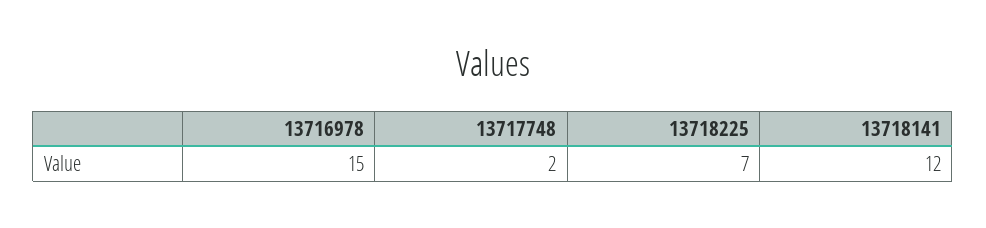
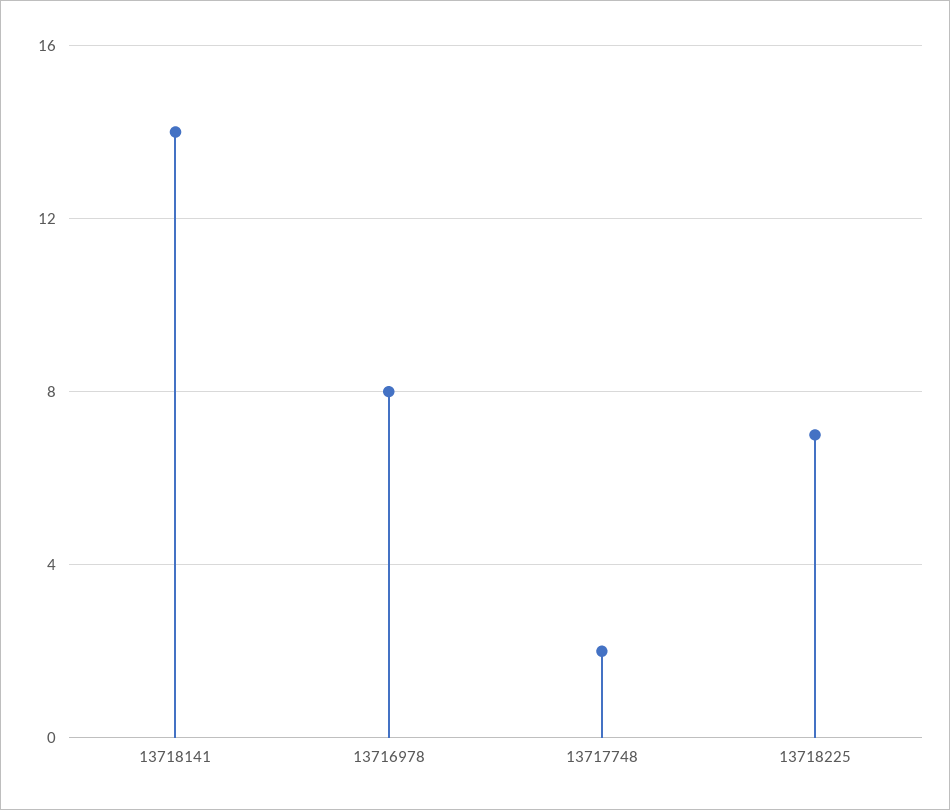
  {
-   "13716978": 15,
+   "13716978": 8,
    "13717748": 2,
    "13718225": 7,
-   "13718141": 12
+   "13718141": 14
  }

